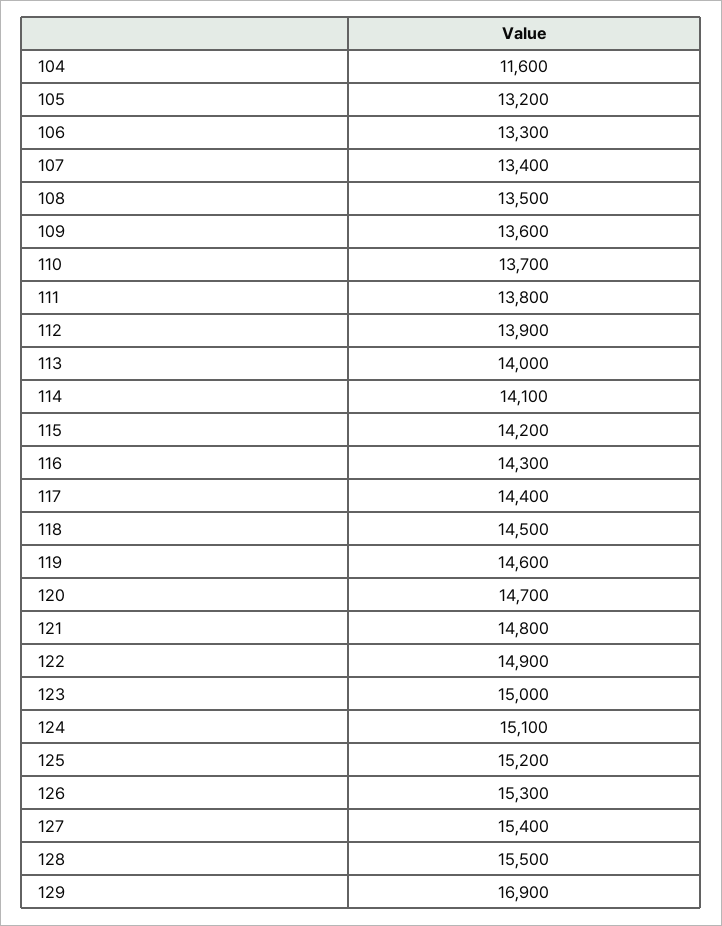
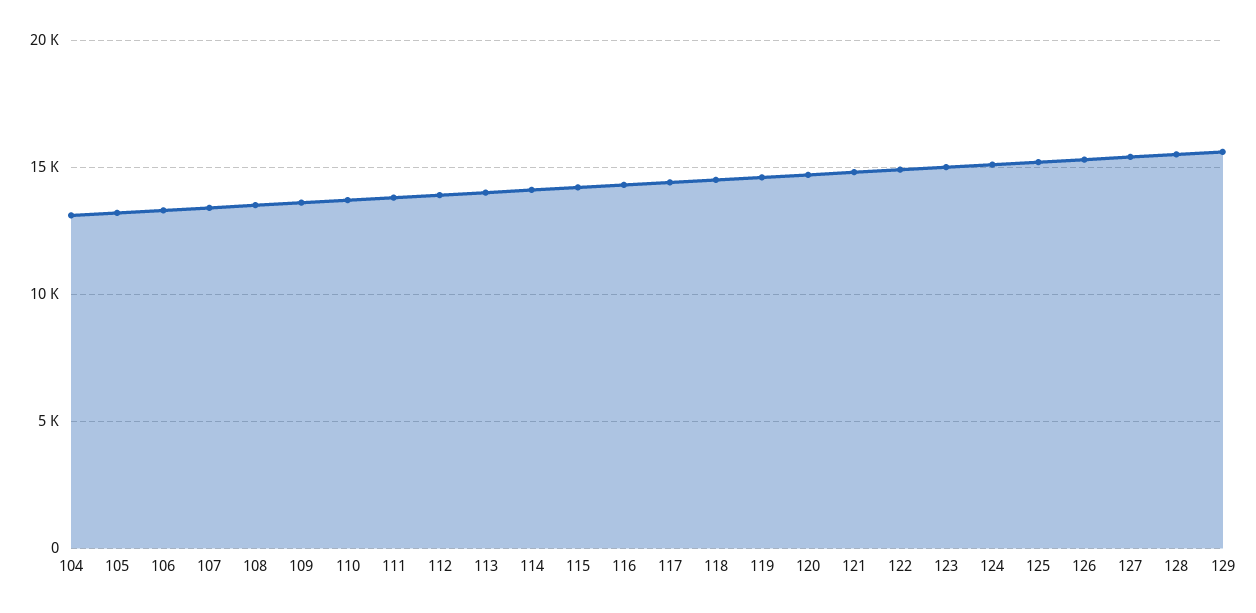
  {
-   "104": 11600,
+   "104": 13000,
    "105": 13200,
    "106": 13300,
    "107": 13400,
    "108": 13500,
    "109": 13600,
    "110": 13700,
    "111": 13800,
    "112": 13900,
    "113": 14000,
    "114": 14100,
    "115": 14200,
    "116": 14300,
    "117": 14400,
    "118": 14500,
    "119": 14600,
    "120": 14700,
    "121": 14800,
    "122": 14900,
    "123": 15000,
    "124": 15100,
    "125": 15200,
    "126": 15300,
    "127": 15400,
    "128": 15500,
-   "129": 16900
+   "129": 15500
  }

